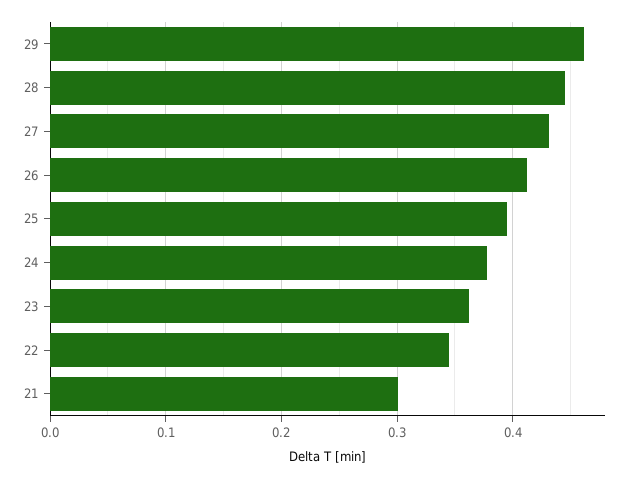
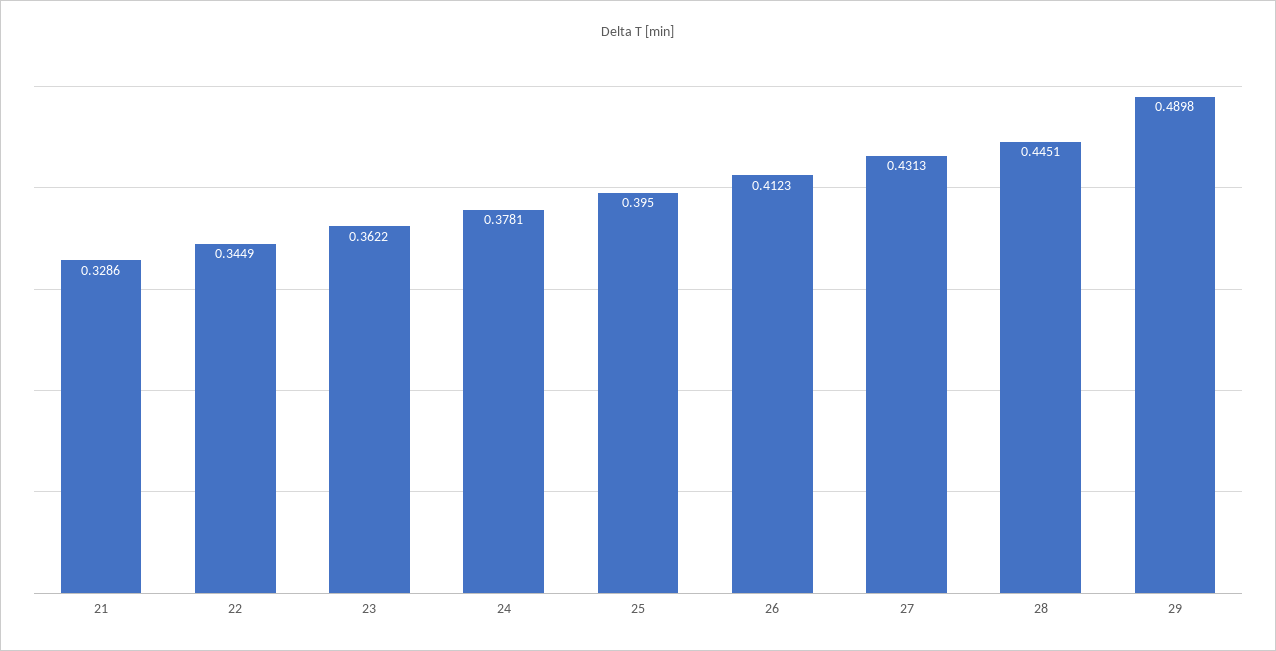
  {
-   "29": 0.46,
+   "29": 0.4898,
    "28": 0.4451,
    "27": 0.4313,
    "26": 0.4123,
    "25": 0.395,
    "24": 0.3781,
    "23": 0.3622,
    "22": 0.3449,
-   "21": 0.3
+   "21": 0.3286
  }

